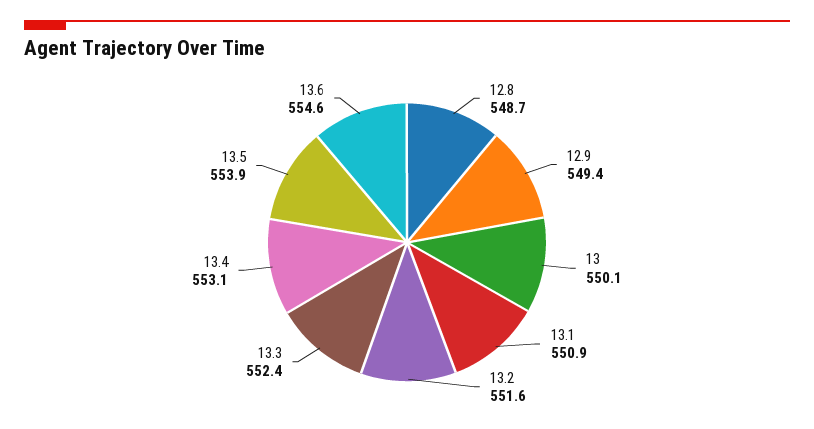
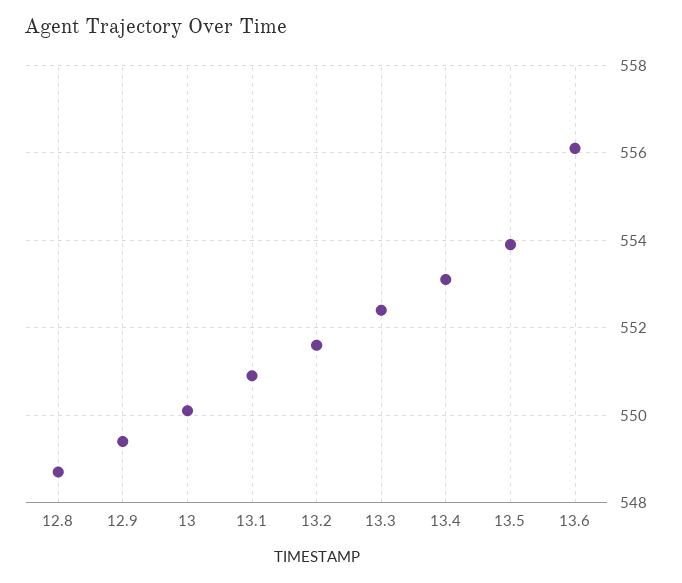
  {
    "12.8": 548.7,
    "12.9": 549.4,
    "13": 550.1,
    "13.1": 550.9,
    "13.2": 551.6,
    "13.3": 552.4,
    "13.4": 553.1,
    "13.5": 553.9,
-   "13.6": 554.6
+   "13.6": 556
  }

